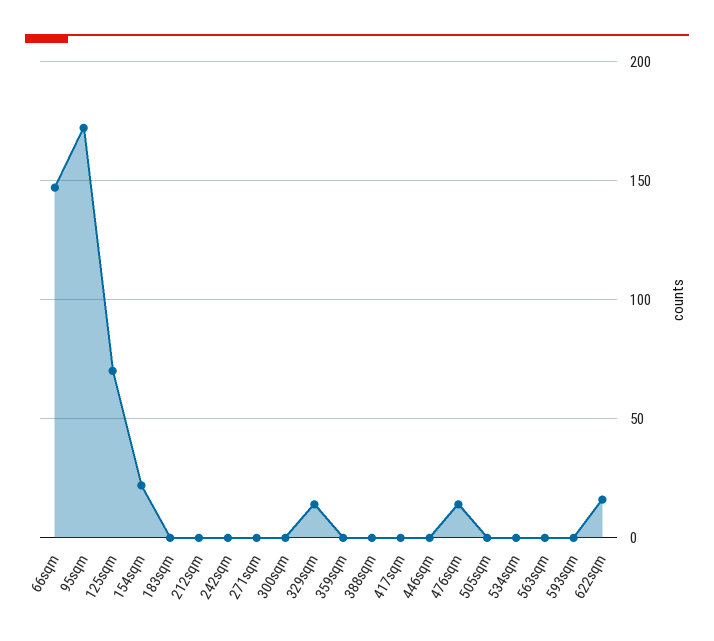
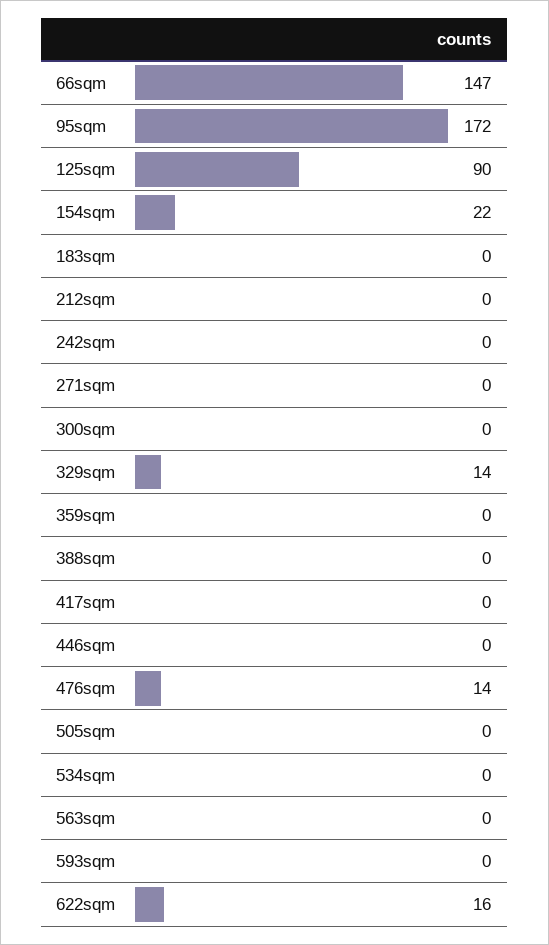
  {
    "66sqm": 147,
    "95sqm": 172,
-   "125sqm": 70,
+   "125sqm": 90,
    "154sqm": 22,
    "183sqm": 0,
    "212sqm": 0,
    "242sqm": 0,
    "271sqm": 0,
    "300sqm": 0,
    "329sqm": 14,
    "359sqm": 0,
    "388sqm": 0,
    "417sqm": 0,
    "446sqm": 0,
    "476sqm": 14,
    "505sqm": 0,
    "534sqm": 0,
    "563sqm": 0,
    "593sqm": 0,
    "622sqm": 16
  }

